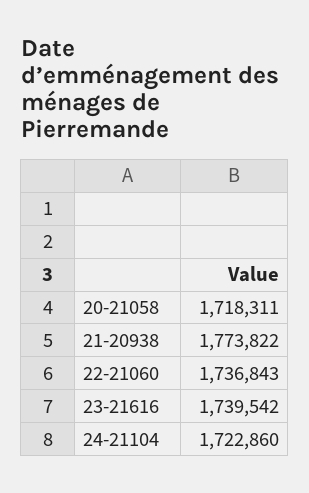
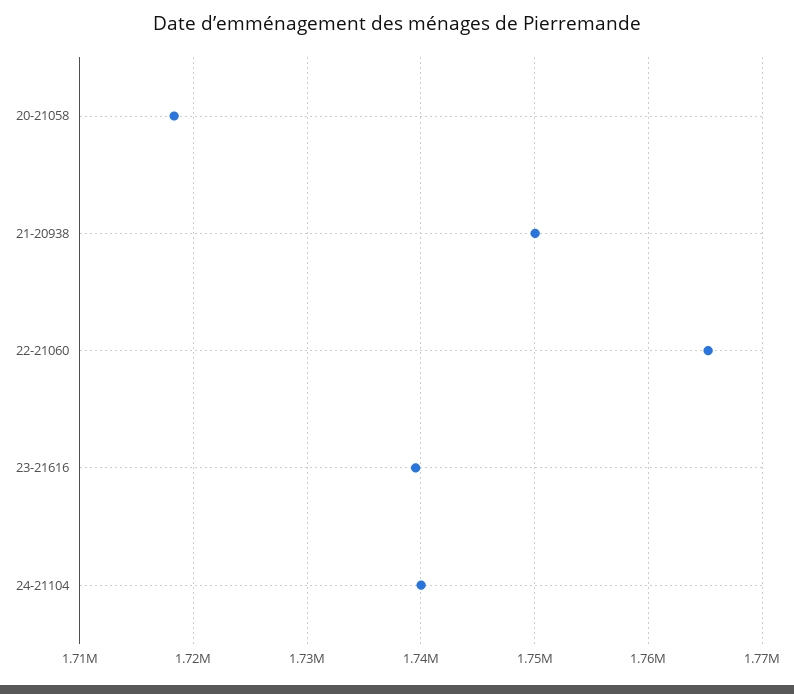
  {
    "20-21058": 1718311,
-   "21-20938": 1773822,
+   "21-20938": 1750000,
-   "22-21060": 1736843,
+   "22-21060": 1765000,
    "23-21616": 1739542,
-   "24-21104": 1722860
+   "24-21104": 1740000
  }

